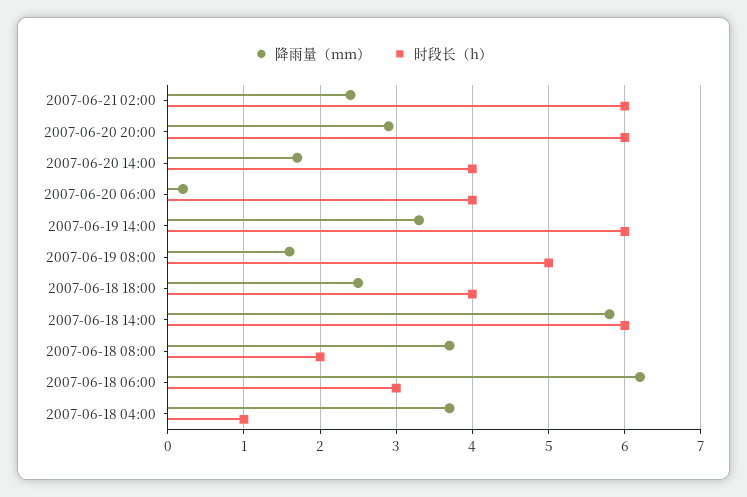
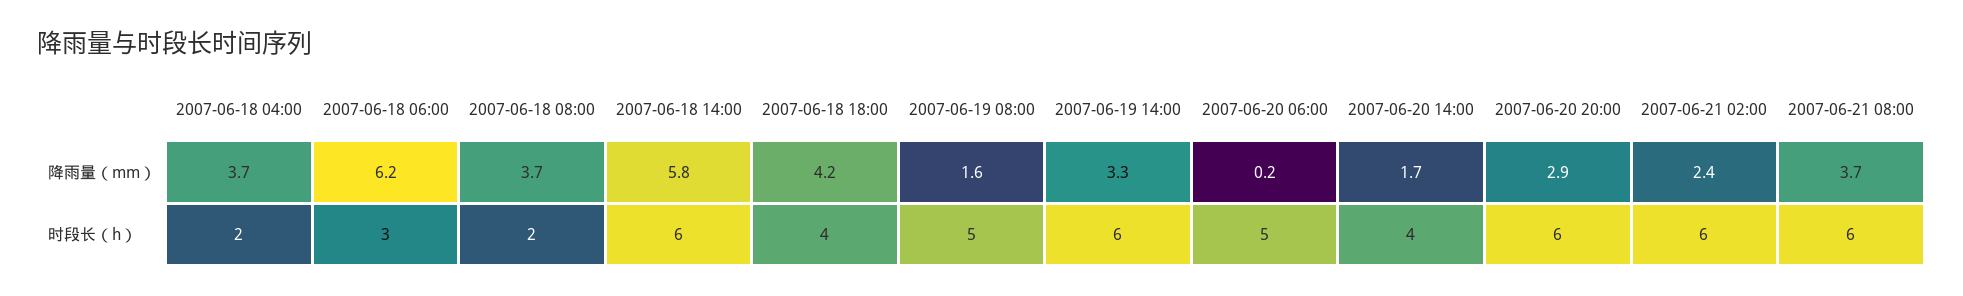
  {
    "降雨量（mm）": {
      "2007-06-21 02:00": 2.4,
      "2007-06-20 20:00": 2.9,
      "2007-06-20 14:00": 1.7,
      "2007-06-20 06:00": 0.2,
      "2007-06-19 14:00": 3.3,
      "2007-06-19 08:00": 1.6,
-     "2007-06-18 18:00": 2.5,
+     "2007-06-18 18:00": 4.2,
      "2007-06-18 14:00": 5.8,
      "2007-06-18 08:00": 3.7,
      "2007-06-18 06:00": 6.2,
-     "2007-06-18 04:00": 3.7
+     "2007-06-18 04:00": 3.7,
+     "2007-06-21 08:00": 3.7
    },
    "时段长（h）": {
      "2007-06-21 02:00": 6,
      "2007-06-20 20:00": 6,
      "2007-06-20 14:00": 4,
-     "2007-06-20 06:00": 4,
+     "2007-06-20 06:00": 5,
      "2007-06-19 14:00": 6,
      "2007-06-19 08:00": 5,
      "2007-06-18 18:00": 4,
      "2007-06-18 14:00": 6,
      "2007-06-18 08:00": 2,
      "2007-06-18 06:00": 3,
-     "2007-06-18 04:00": 1
+     "2007-06-18 04:00": 2,
+     "2007-06-21 08:00": 6
    }
  }

